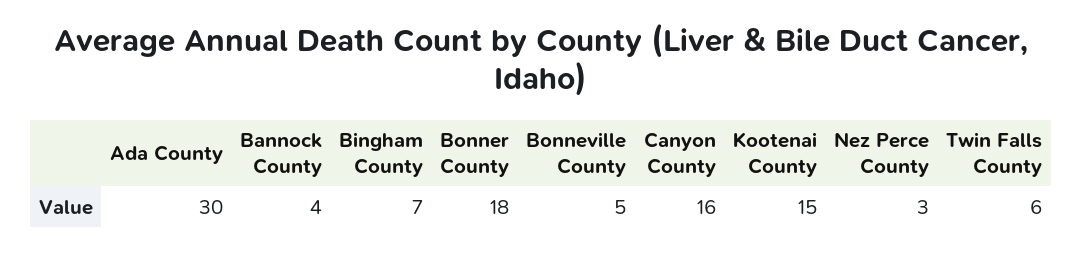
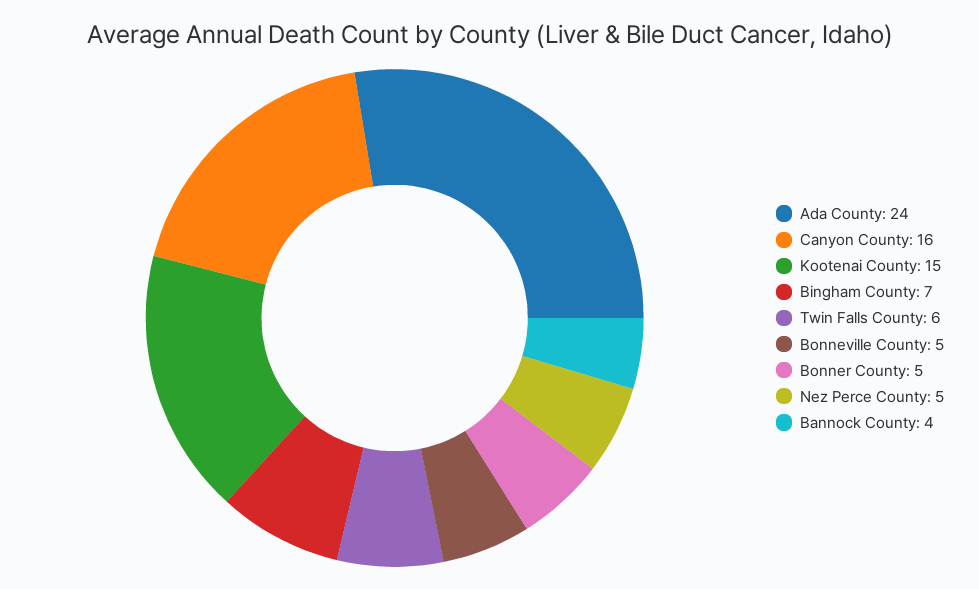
  {
-   "Ada County": 30,
+   "Ada County": 24,
    "Bannock County": 4,
    "Bingham County": 7,
-   "Bonner County": 18,
+   "Bonner County": 5,
    "Bonneville County": 5,
    "Canyon County": 16,
    "Kootenai County": 15,
-   "Nez Perce County": 3,
+   "Nez Perce County": 5,
    "Twin Falls County": 6
  }

